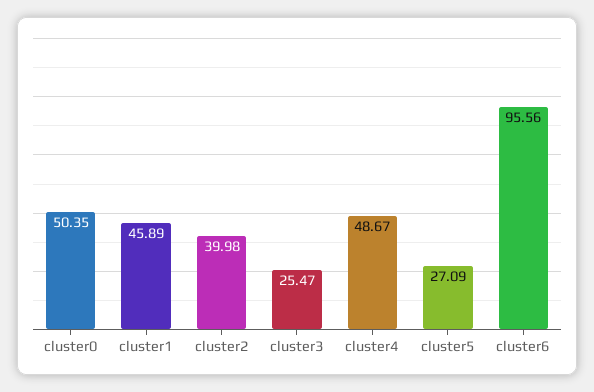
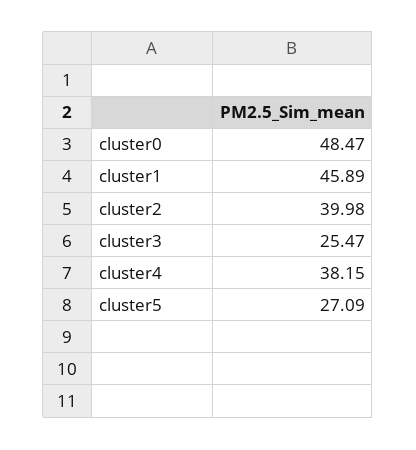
  {
-   "cluster0": 50.35,
+   "cluster0": 48.47,
    "cluster1": 45.89,
    "cluster2": 39.98,
    "cluster3": 25.47,
-   "cluster4": 48.67,
+   "cluster4": 38.15,
-   "cluster5": 27.09,
+   "cluster5": 27.09
-   "cluster6": 95.56
  }

